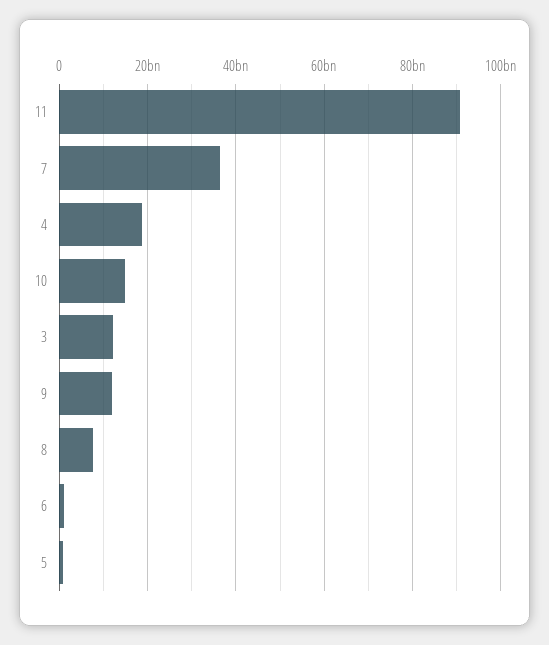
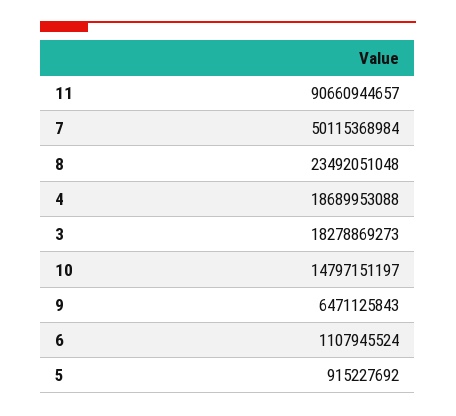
  {
    "11": 90660944657,
-   "7": 36000000000,
+   "7": 50115368984,
    "4": 18689953088,
    "10": 14797151197,
-   "3": 12000000000,
+   "3": 18278869273,
-   "9": 12000000000,
+   "9": 6471125843,
-   "8": 8000000000,
+   "8": 23492051048,
    "6": 1107945524,
    "5": 915227692
  }

